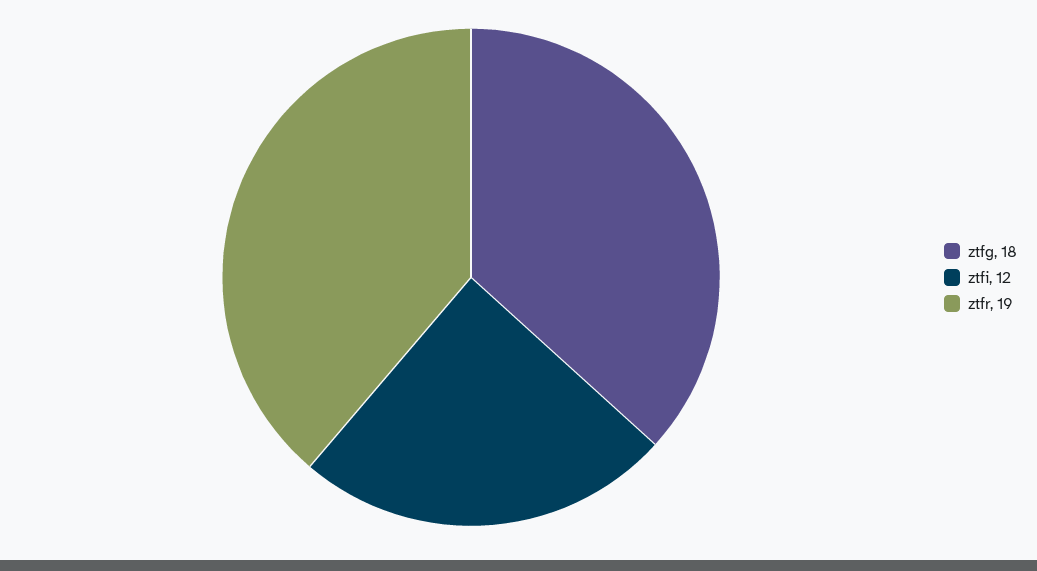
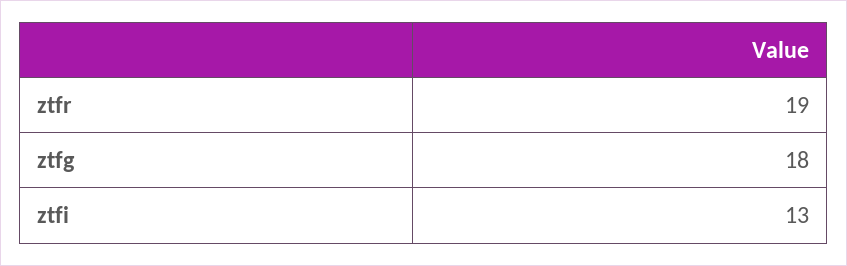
  {
    "ztfg": 18,
-   "ztfi": 12,
+   "ztfi": 13,
    "ztfr": 19
  }

